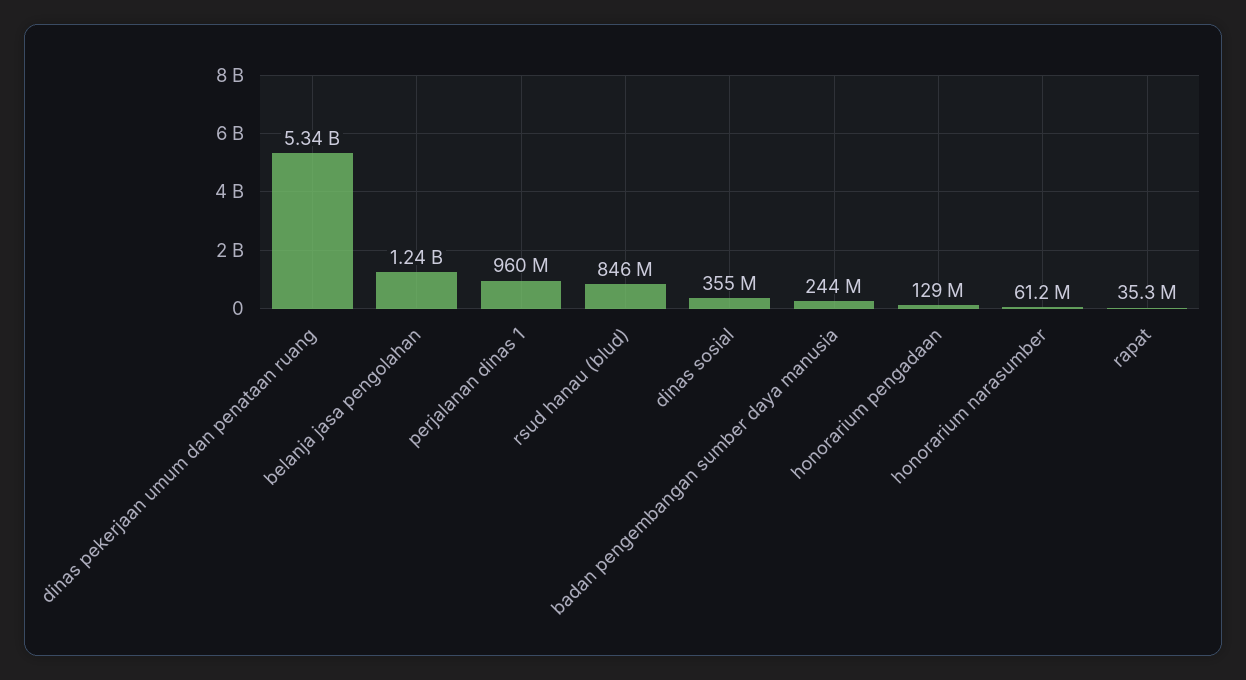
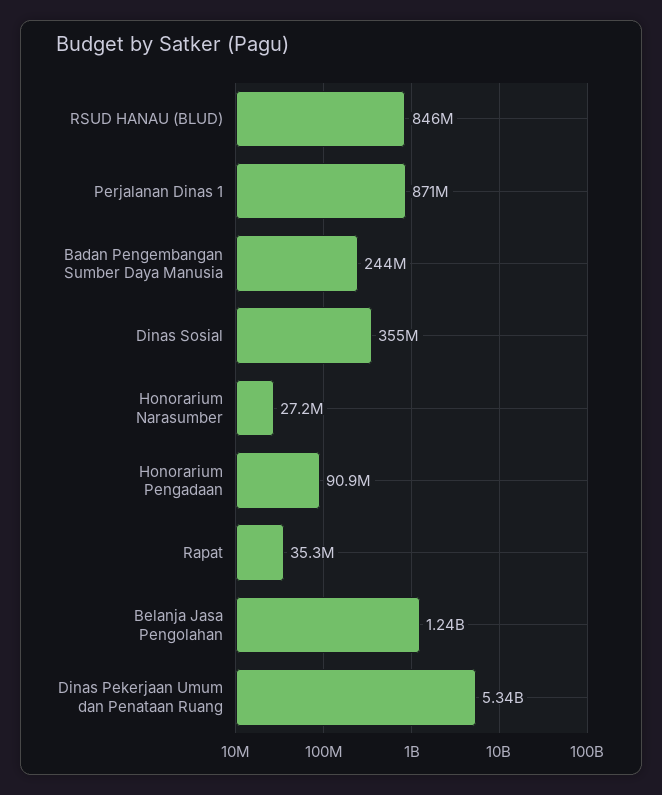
  {
    "dinas pekerjaan umum dan penataan ruang": 5340000000,
    "belanja jasa pengolahan": 1240000000,
-   "perjalanan dinas 1": 960000000,
+   "perjalanan dinas 1": 871000000,
    "rsud hanau (blud)": 846000000,
    "dinas sosial": 355000000,
    "badan pengembangan sumber daya manusia": 244000000,
-   "honorarium pengadaan": 129000000,
+   "honorarium pengadaan": 90900000,
-   "honorarium narasumber": 61200000,
+   "honorarium narasumber": 27200000,
    "rapat": 35300000
  }

